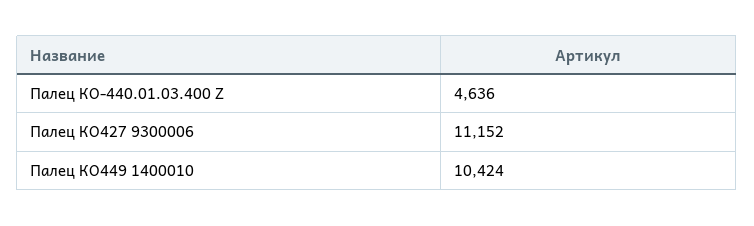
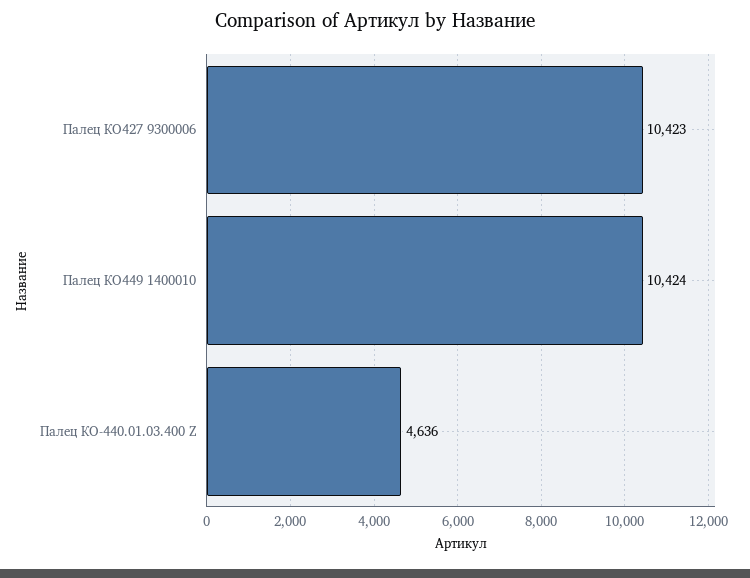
  {
    "Палец КО-440.01.03.400 Z": 4636,
-   "Палец КО427 9300006": 11152,
+   "Палец КО427 9300006": 10423,
    "Палец КО449 1400010": 10424
  }

